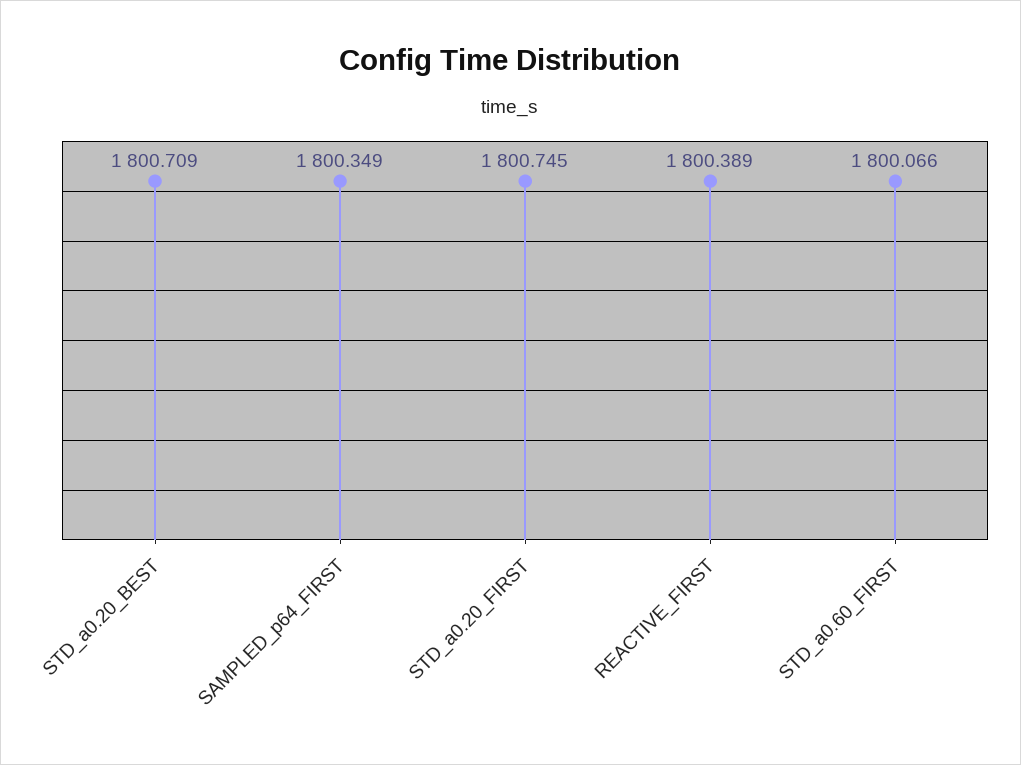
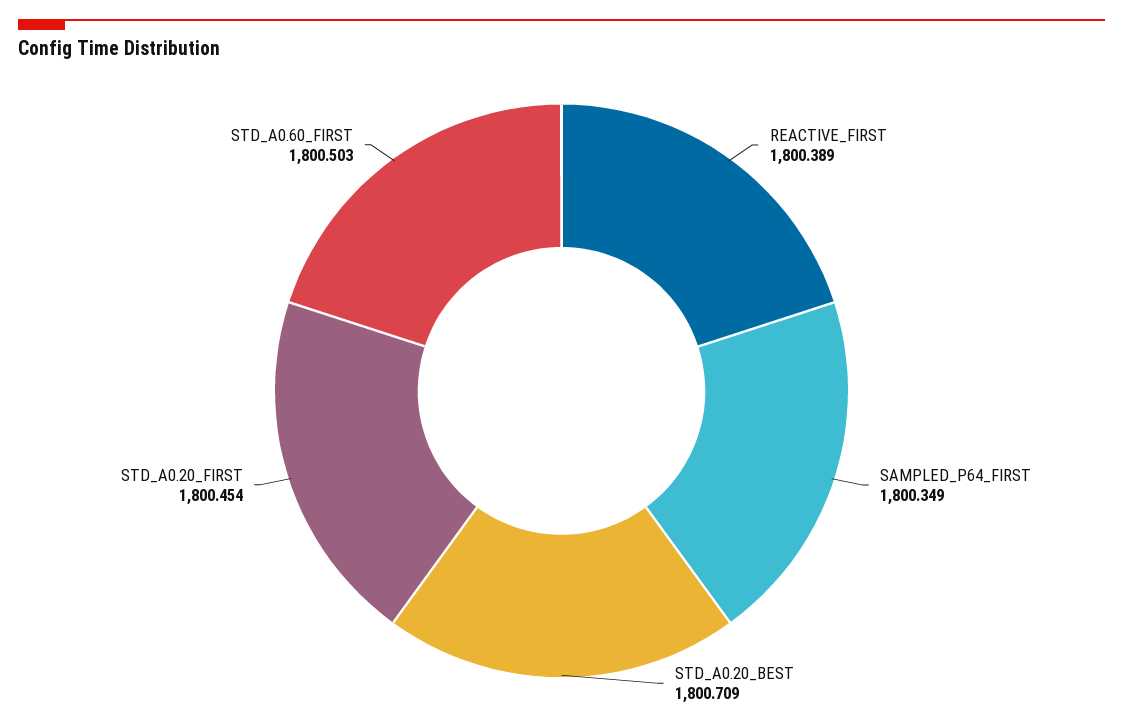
  {
    "STD_a0.20_BEST": 1800.709,
    "SAMPLED_p64_FIRST": 1800.349,
-   "STD_a0.20_FIRST": 1800.745,
+   "STD_a0.20_FIRST": 1800.454,
    "REACTIVE_FIRST": 1800.389,
-   "STD_a0.60_FIRST": 1800.066
+   "STD_a0.60_FIRST": 1800.503
  }

